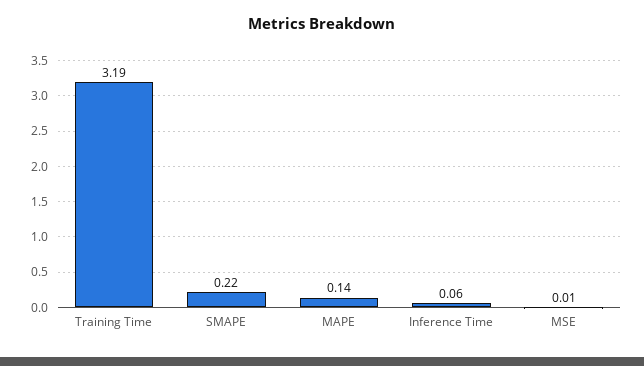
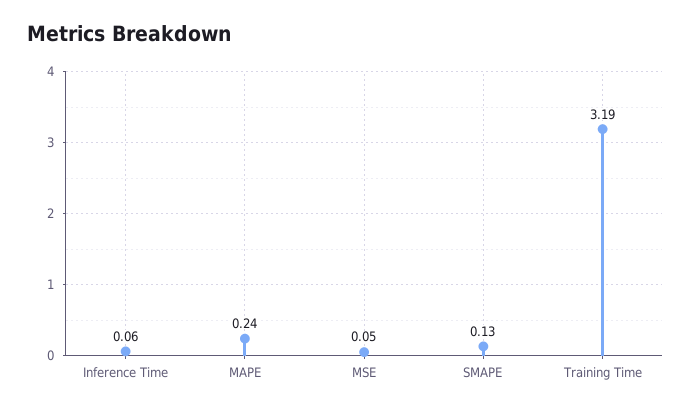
  {
    "Training Time": 3.19,
-   "SMAPE": 0.22,
+   "SMAPE": 0.13,
-   "MAPE": 0.14,
+   "MAPE": 0.24,
    "Inference Time": 0.06,
-   "MSE": 0.01
+   "MSE": 0.05
  }

